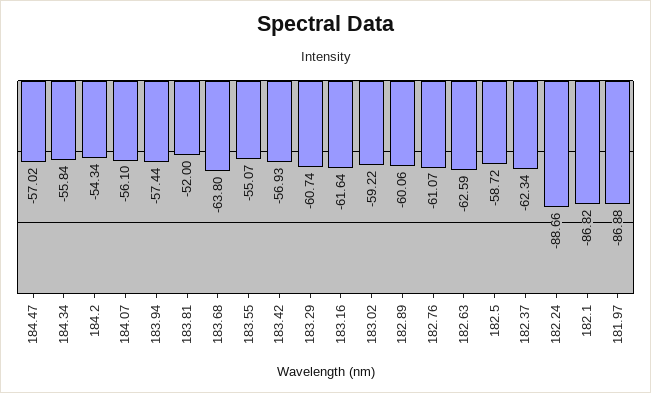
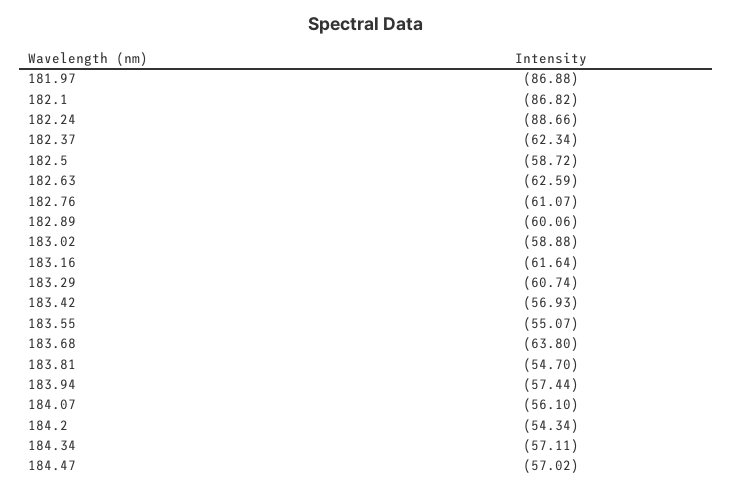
  {
    "184.47": -57.02,
-   "184.34": -55.84,
+   "184.34": -57.11,
    "184.2": -54.34,
    "184.07": -56.1,
    "183.94": -57.44,
-   "183.81": -52,
+   "183.81": -54.7,
    "183.68": -63.8,
    "183.55": -55.07,
    "183.42": -56.93,
    "183.29": -60.74,
    "183.16": -61.64,
-   "183.02": -59.22,
+   "183.02": -58.88,
    "182.89": -60.06,
    "182.76": -61.07,
    "182.63": -62.59,
    "182.5": -58.72,
    "182.37": -62.34,
    "182.24": -88.66,
    "182.1": -86.82,
    "181.97": -86.88
  }

